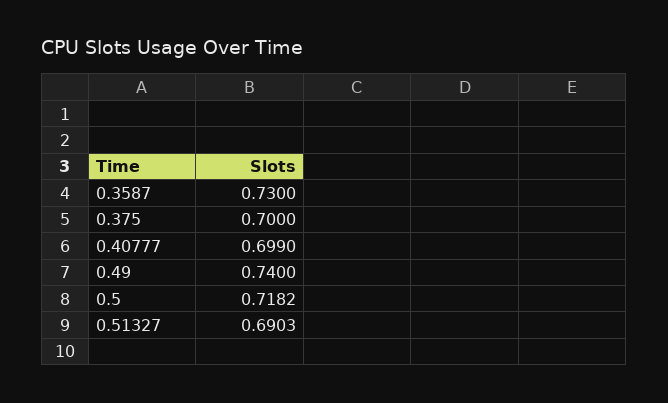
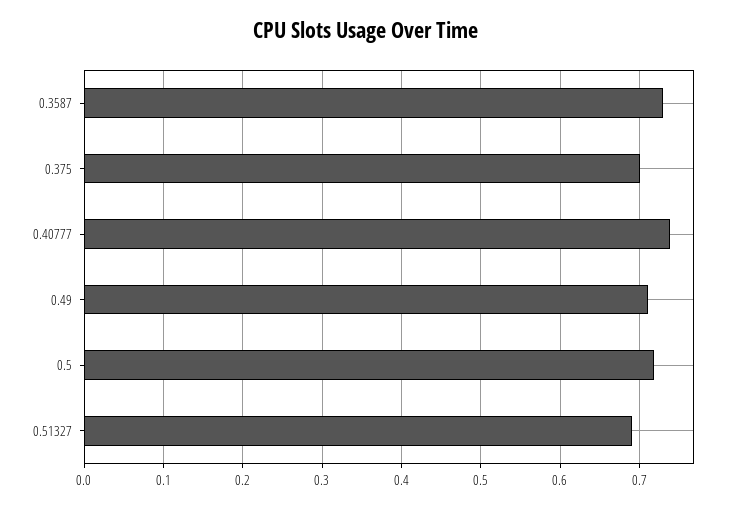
  {
    "0.3587": 0.73,
    "0.375": 0.7,
-   "0.40777": 0.699,
+   "0.40777": 0.74,
-   "0.49": 0.74,
+   "0.49": 0.71,
    "0.5": 0.7182,
    "0.51327": 0.6903
  }

